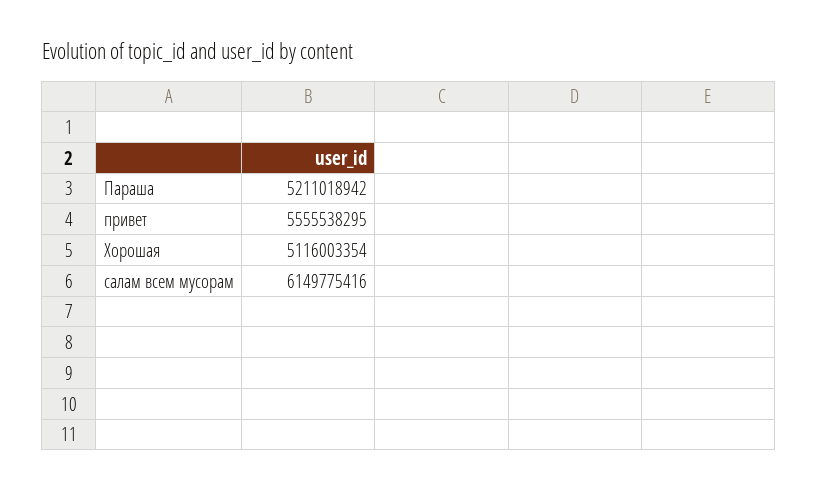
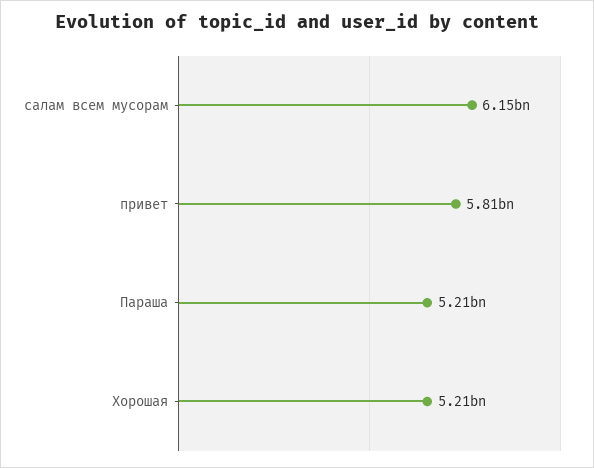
  {
    "Параша": 5211018942,
-   "привет": 5555538295,
+   "привет": 5810000000,
-   "Хорошая": 5116003354,
+   "Хорошая": 5210000000,
    "салам всем мусорам": 6149775416
  }

